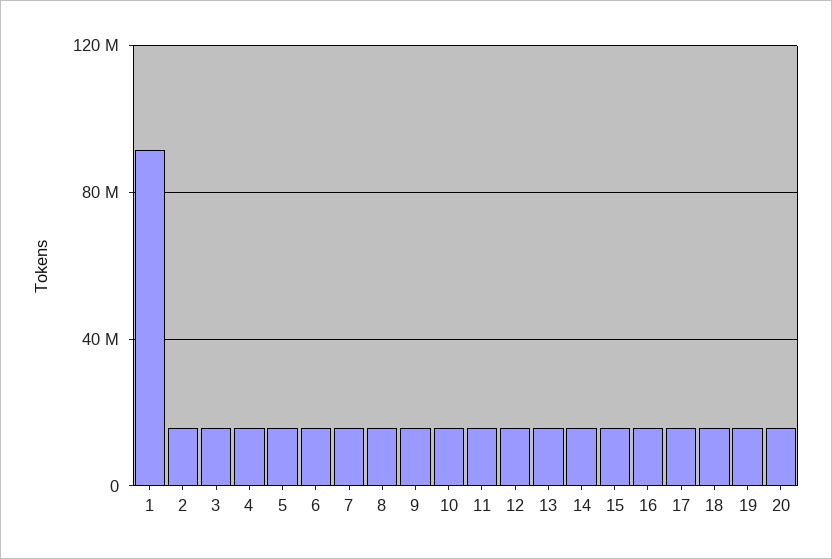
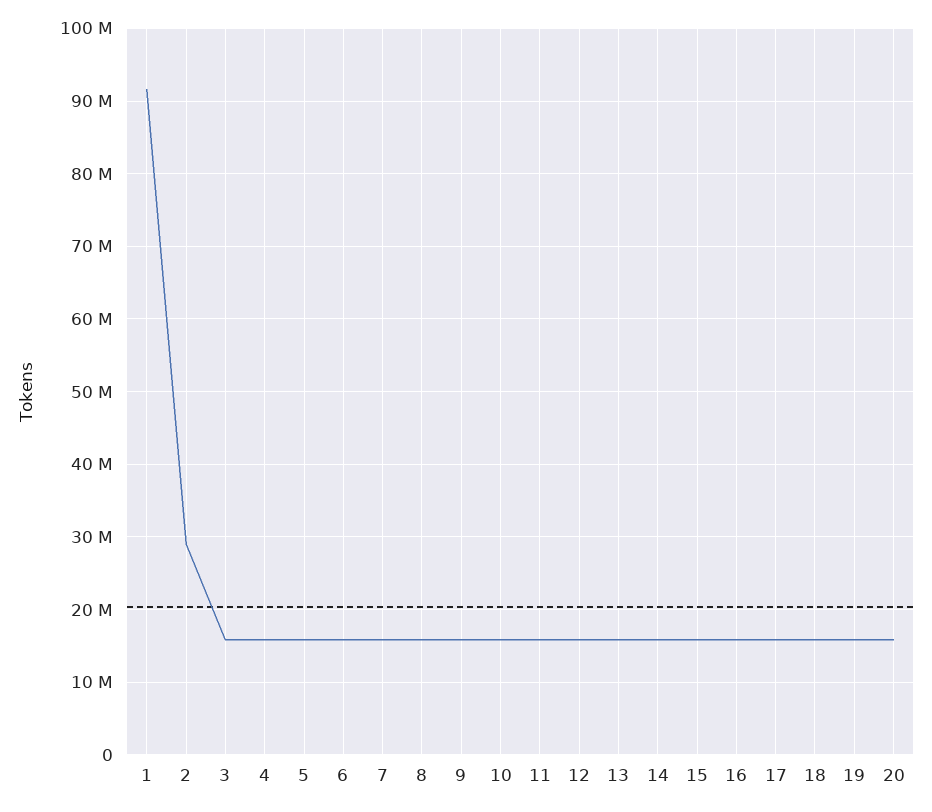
  {
    "1": 92000000,
-   "2": 15000000,
+   "2": 29000000,
    "3": 16000000,
    "4": 16000000,
    "5": 16000000,
    "6": 16000000,
    "7": 16000000,
    "8": 16000000,
    "9": 16000000,
    "10": 16000000,
    "11": 16000000,
    "12": 16000000,
    "13": 16000000,
    "14": 16000000,
    "15": 16000000,
    "16": 16000000,
    "17": 16000000,
    "18": 16000000,
    "19": 16000000,
    "20": 16000000
  }

